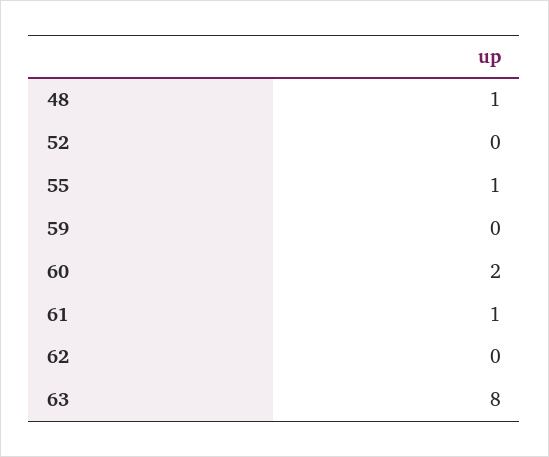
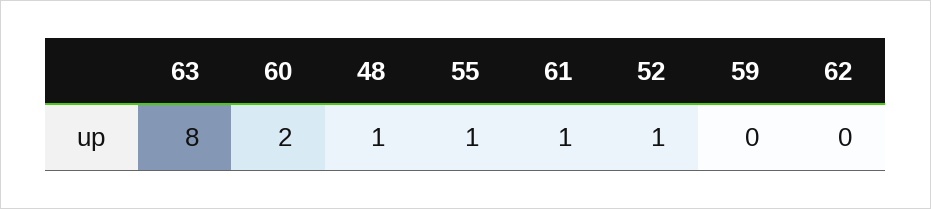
  {
    "48": 1,
-   "52": 0,
+   "52": 1,
    "55": 1,
    "59": 0,
    "60": 2,
    "61": 1,
    "62": 0,
    "63": 8
  }

